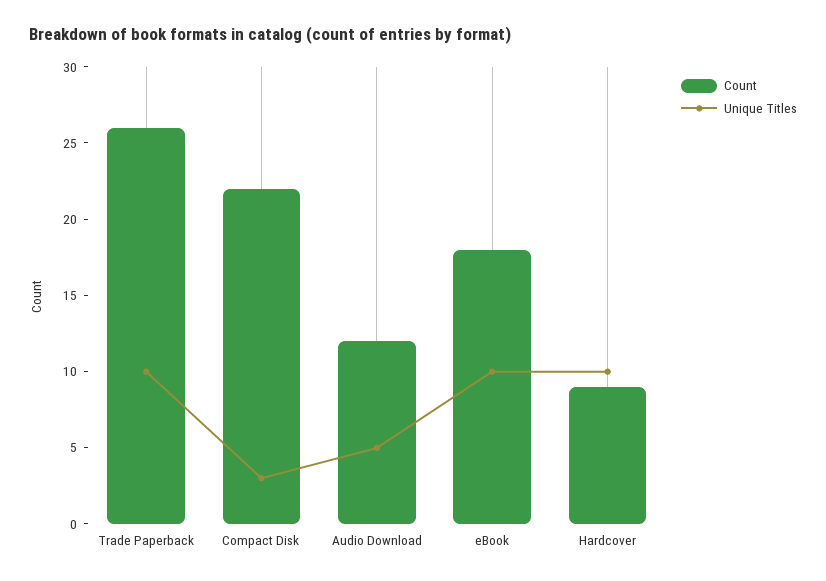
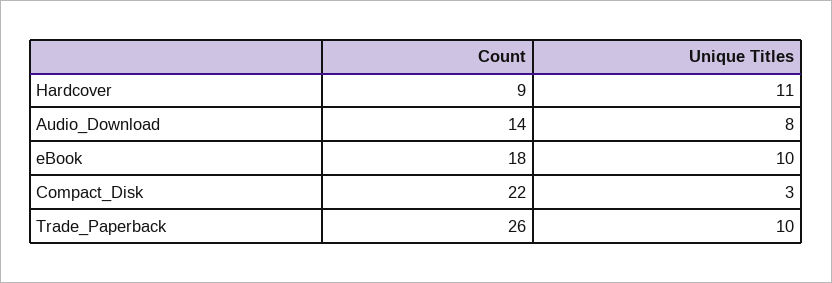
  {
    "Count": {
      "Trade Paperback": 26,
      "Compact Disk": 22,
-     "Audio Download": 12,
+     "Audio Download": 14,
      "eBook": 18,
      "Hardcover": 9
    },
    "Unique Titles": {
      "Trade Paperback": 10,
      "Compact Disk": 3,
-     "Audio Download": 5,
+     "Audio Download": 8,
      "eBook": 10,
-     "Hardcover": 10
+     "Hardcover": 11
    }
  }

